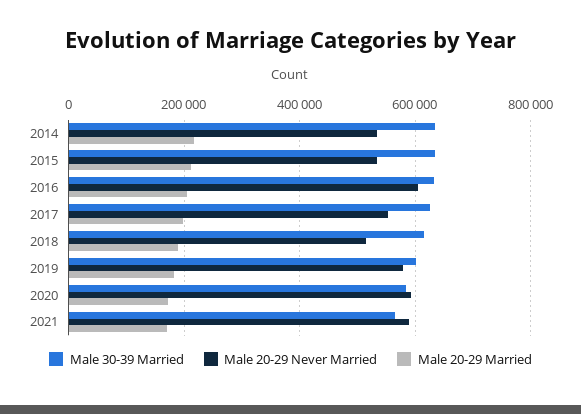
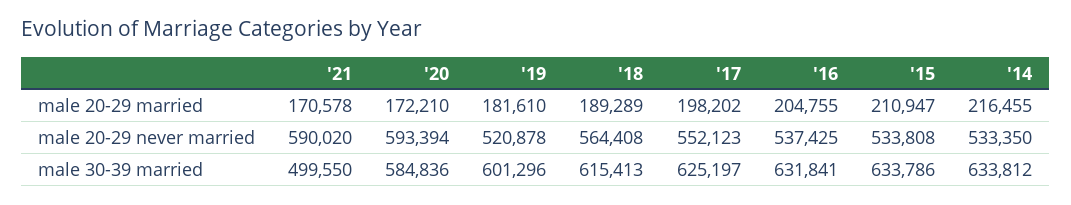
  {
    "Male 30-39 Married": {
      "2014": 633812,
      "2015": 633786,
      "2016": 631841,
      "2017": 625197,
      "2018": 615413,
      "2019": 601296,
      "2020": 584836,
-     "2021": 560000
+     "2021": 499550
    },
    "Male 20-29 Never Married": {
      "2014": 533350,
      "2015": 533808,
-     "2016": 600000,
+     "2016": 537425,
      "2017": 552123,
-     "2018": 520000,
+     "2018": 564408,
-     "2019": 580000,
+     "2019": 520878,
      "2020": 593394,
      "2021": 590020
    },
    "Male 20-29 Married": {
      "2014": 216455,
      "2015": 210947,
      "2016": 204755,
      "2017": 198202,
      "2018": 189289,
      "2019": 181610,
      "2020": 172210,
      "2021": 170578
    }
  }

